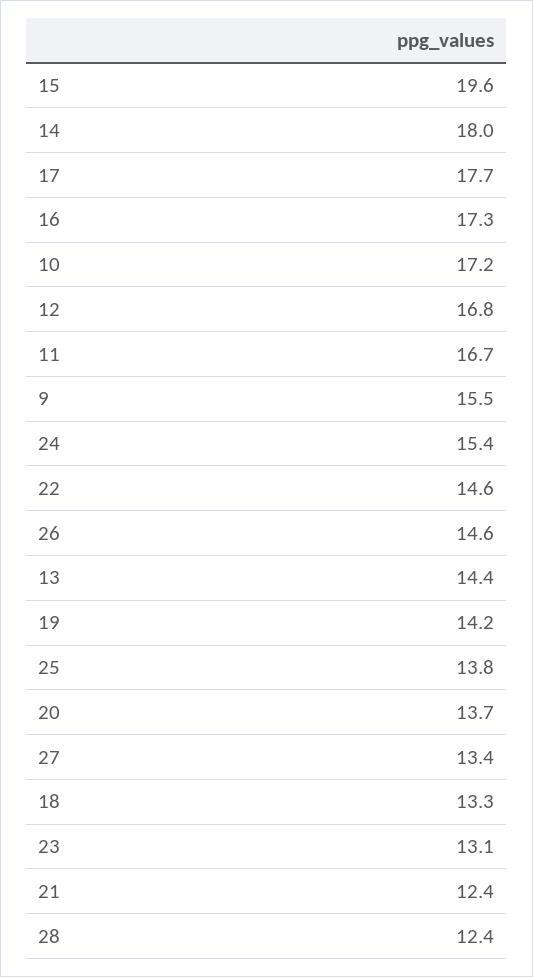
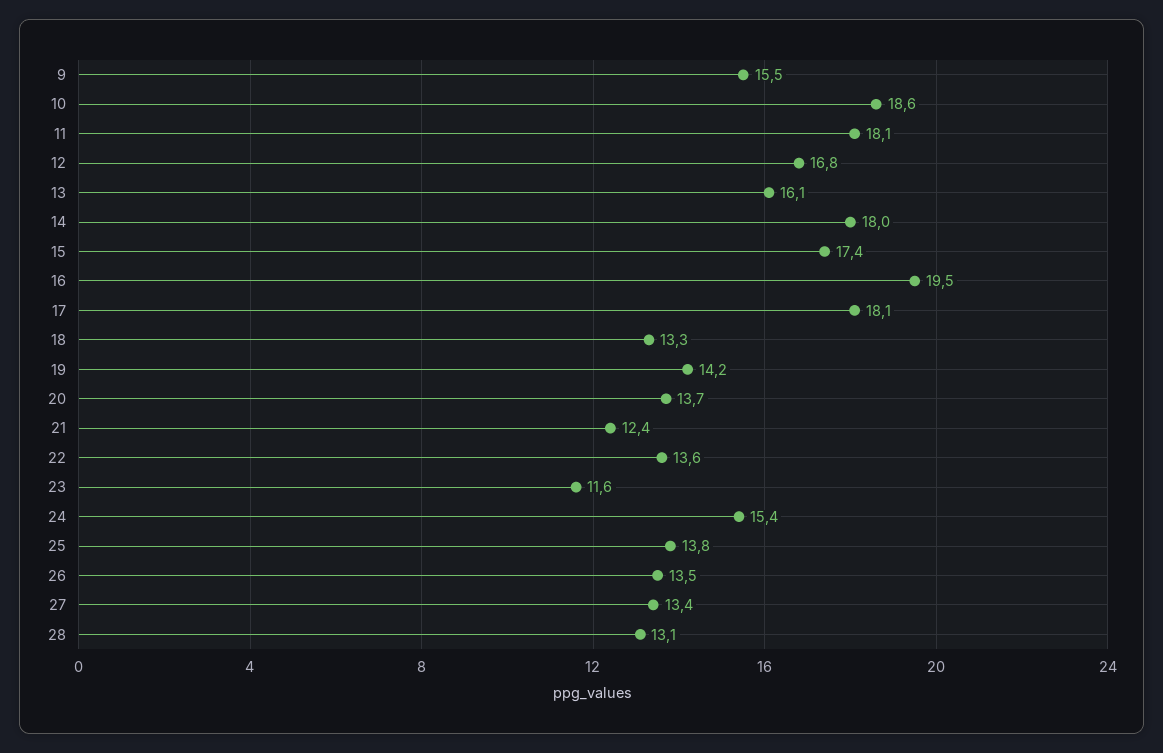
  {
-   "15": 19.6,
+   "15": 17.4,
    "14": 18,
-   "17": 17.7,
+   "17": 18.1,
-   "16": 17.3,
+   "16": 19.5,
-   "10": 17.2,
+   "10": 18.6,
    "12": 16.8,
-   "11": 16.7,
+   "11": 18.1,
    "9": 15.5,
    "24": 15.4,
-   "22": 14.6,
+   "22": 13.6,
-   "26": 14.6,
+   "26": 13.5,
-   "13": 14.4,
+   "13": 16.1,
    "19": 14.2,
    "25": 13.8,
    "20": 13.7,
    "27": 13.4,
    "18": 13.3,
-   "23": 13.1,
+   "23": 11.6,
    "21": 12.4,
-   "28": 12.4
+   "28": 13.1
  }

